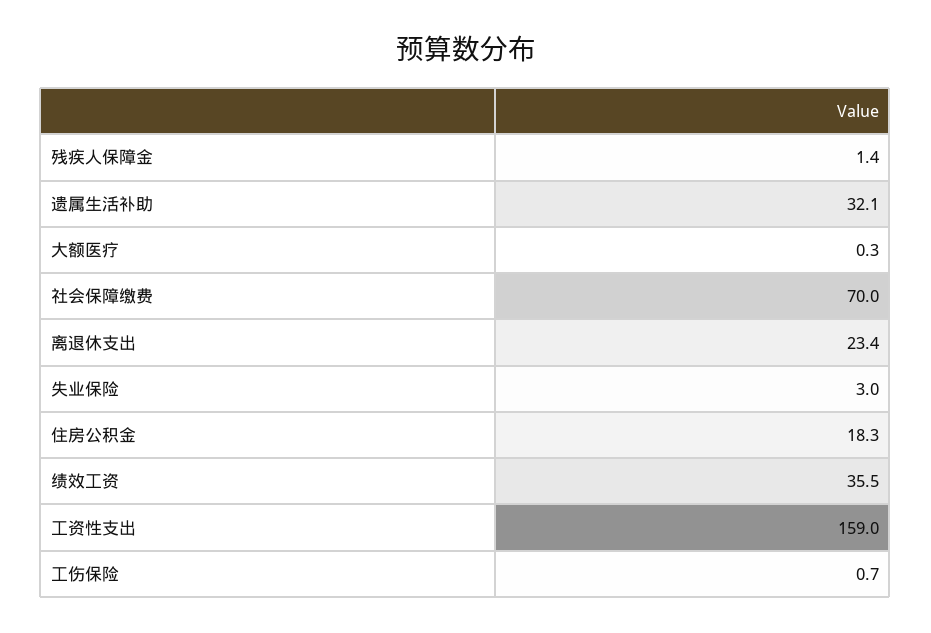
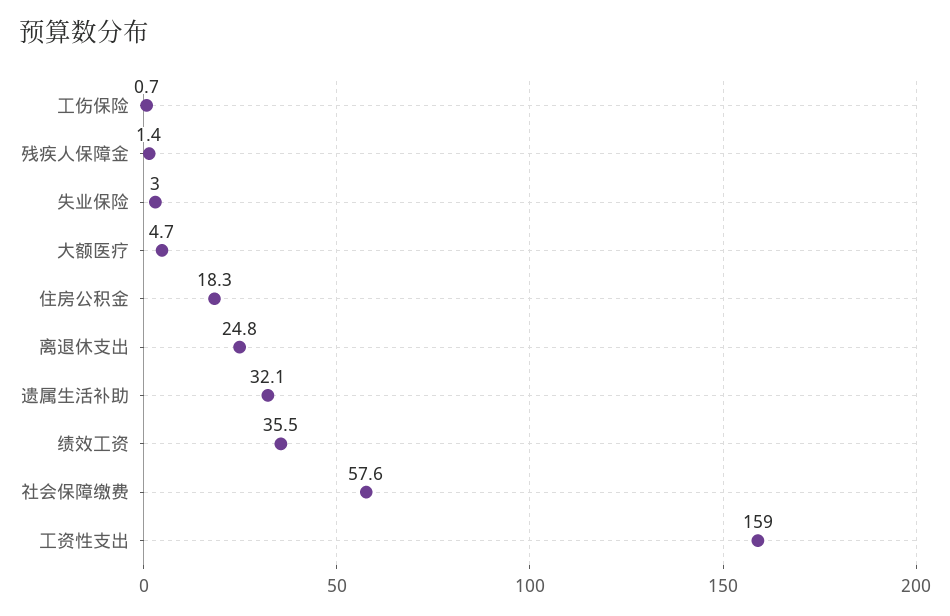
  {
    "残疾人保障金": 1.4,
    "遗属生活补助": 32.1,
-   "大额医疗": 0.3,
+   "大额医疗": 4.7,
-   "社会保障缴费": 70,
+   "社会保障缴费": 57.6,
-   "离退休支出": 23.4,
+   "离退休支出": 24.8,
    "失业保险": 3,
    "住房公积金": 18.3,
    "绩效工资": 35.5,
    "工资性支出": 159,
    "工伤保险": 0.7
  }

